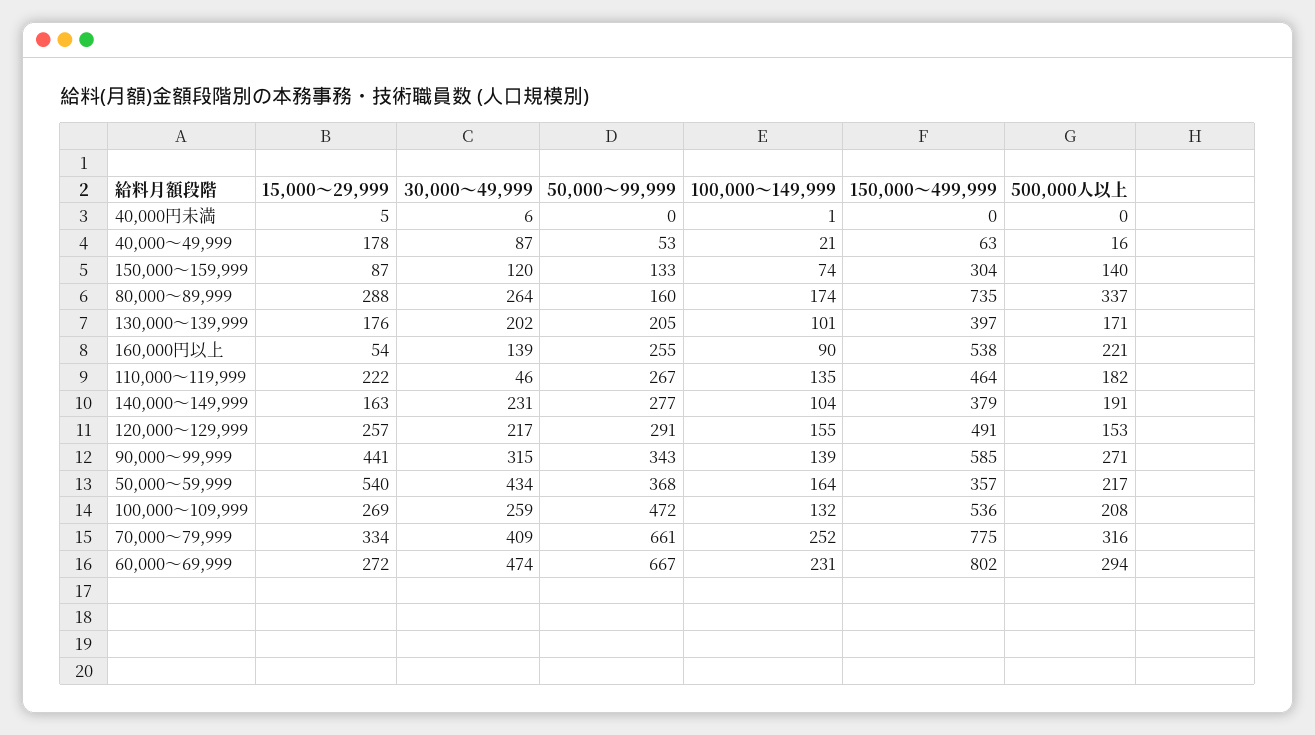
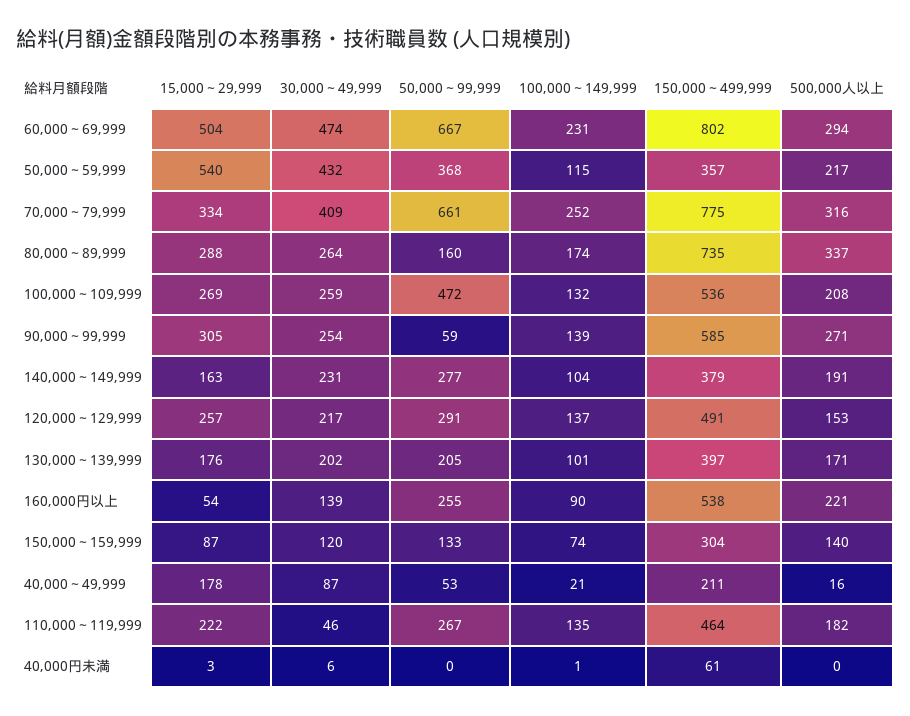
  {
    "15,000～29,999": {
-     "40,000円未満": 5,
+     "40,000円未満": 3,
      "40,000～49,999": 178,
      "150,000～159,999": 87,
      "80,000～89,999": 288,
      "130,000～139,999": 176,
      "160,000円以上": 54,
      "110,000～119,999": 222,
      "140,000～149,999": 163,
      "120,000～129,999": 257,
-     "90,000～99,999": 441,
+     "90,000～99,999": 305,
      "50,000～59,999": 540,
      "100,000～109,999": 269,
      "70,000～79,999": 334,
-     "60,000～69,999": 272
+     "60,000～69,999": 504
    },
    "30,000～49,999": {
      "40,000円未満": 6,
      "40,000～49,999": 87,
      "150,000～159,999": 120,
      "80,000～89,999": 264,
      "130,000～139,999": 202,
      "160,000円以上": 139,
      "110,000～119,999": 46,
      "140,000～149,999": 231,
      "120,000～129,999": 217,
-     "90,000～99,999": 315,
+     "90,000～99,999": 254,
-     "50,000～59,999": 434,
+     "50,000～59,999": 432,
      "100,000～109,999": 259,
      "70,000～79,999": 409,
      "60,000～69,999": 474
    },
    "50,000～99,999": {
      "40,000円未満": 0,
      "40,000～49,999": 53,
      "150,000～159,999": 133,
      "80,000～89,999": 160,
      "130,000～139,999": 205,
      "160,000円以上": 255,
      "110,000～119,999": 267,
      "140,000～149,999": 277,
      "120,000～129,999": 291,
-     "90,000～99,999": 343,
+     "90,000～99,999": 59,
      "50,000～59,999": 368,
      "100,000～109,999": 472,
      "70,000～79,999": 661,
      "60,000～69,999": 667
    },
    "100,000～149,999": {
      "40,000円未満": 1,
      "40,000～49,999": 21,
      "150,000～159,999": 74,
      "80,000～89,999": 174,
      "130,000～139,999": 101,
      "160,000円以上": 90,
      "110,000～119,999": 135,
      "140,000～149,999": 104,
-     "120,000～129,999": 155,
+     "120,000～129,999": 137,
      "90,000～99,999": 139,
-     "50,000～59,999": 164,
+     "50,000～59,999": 115,
      "100,000～109,999": 132,
      "70,000～79,999": 252,
      "60,000～69,999": 231
    },
    "150,000～499,999": {
-     "40,000円未満": 0,
+     "40,000円未満": 61,
-     "40,000～49,999": 63,
+     "40,000～49,999": 211,
      "150,000～159,999": 304,
      "80,000～89,999": 735,
      "130,000～139,999": 397,
      "160,000円以上": 538,
      "110,000～119,999": 464,
      "140,000～149,999": 379,
      "120,000～129,999": 491,
      "90,000～99,999": 585,
      "50,000～59,999": 357,
      "100,000～109,999": 536,
      "70,000～79,999": 775,
      "60,000～69,999": 802
    },
    "500,000人以上": {
      "40,000円未満": 0,
      "40,000～49,999": 16,
      "150,000～159,999": 140,
      "80,000～89,999": 337,
      "130,000～139,999": 171,
      "160,000円以上": 221,
      "110,000～119,999": 182,
      "140,000～149,999": 191,
      "120,000～129,999": 153,
      "90,000～99,999": 271,
      "50,000～59,999": 217,
      "100,000～109,999": 208,
      "70,000～79,999": 316,
      "60,000～69,999": 294
    }
  }

